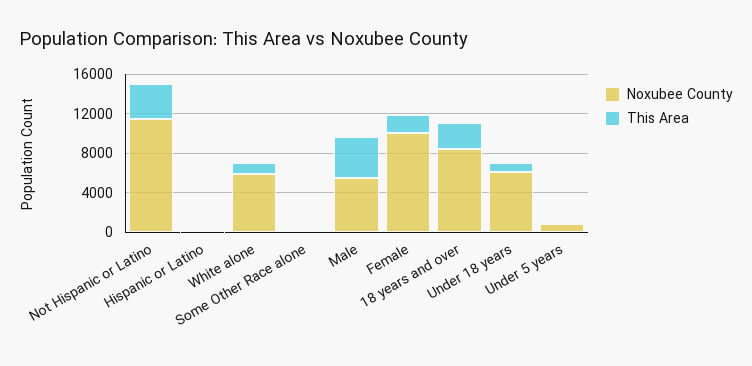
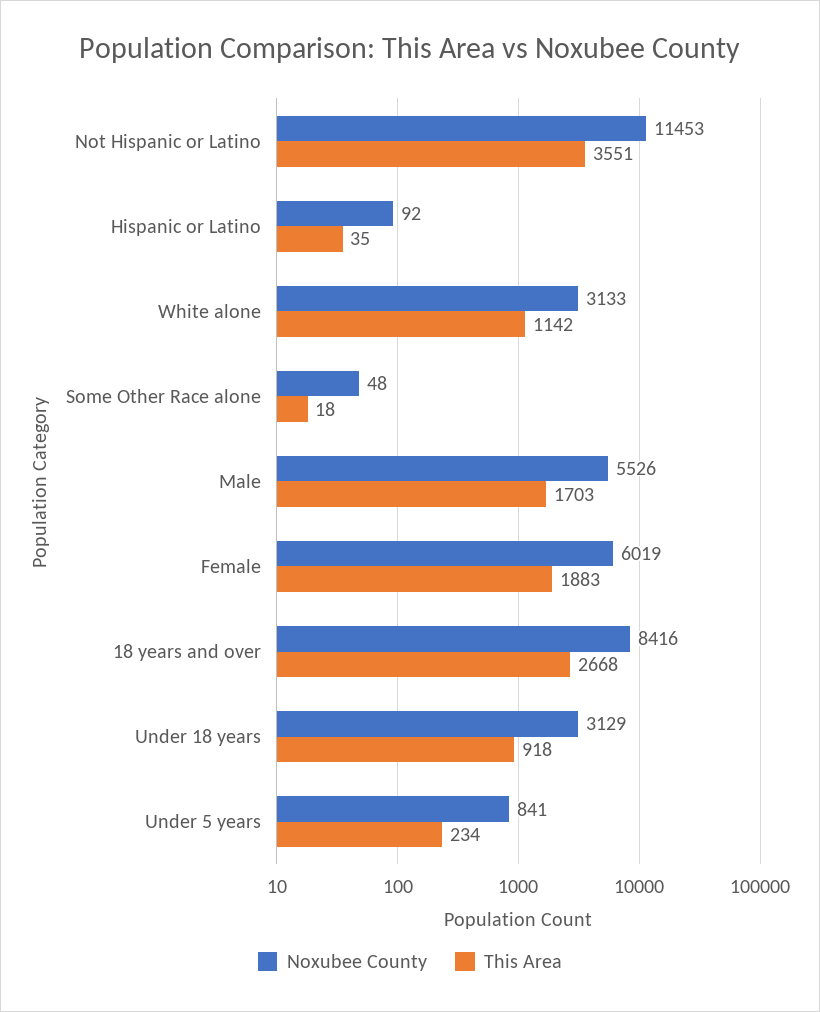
  {
    "Noxubee County": {
      "Not Hispanic or Latino": 11453,
      "Hispanic or Latino": 92,
-     "White alone": 6000,
+     "White alone": 3133,
      "Some Other Race alone": 48,
      "Male": 5526,
-     "Female": 10000,
+     "Female": 6019,
      "18 years and over": 8416,
-     "Under 18 years": 6000,
+     "Under 18 years": 3129,
      "Under 5 years": 841
    },
    "This Area": {
      "Not Hispanic or Latino": 3551,
      "Hispanic or Latino": 35,
      "White alone": 1142,
      "Some Other Race alone": 18,
-     "Male": 4000,
+     "Male": 1703,
      "Female": 1883,
      "18 years and over": 2668,
      "Under 18 years": 918,
      "Under 5 years": 234
    }
  }

